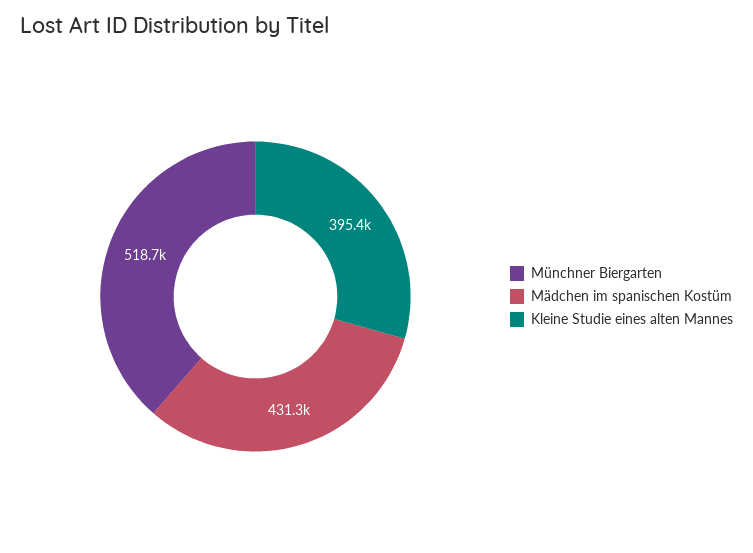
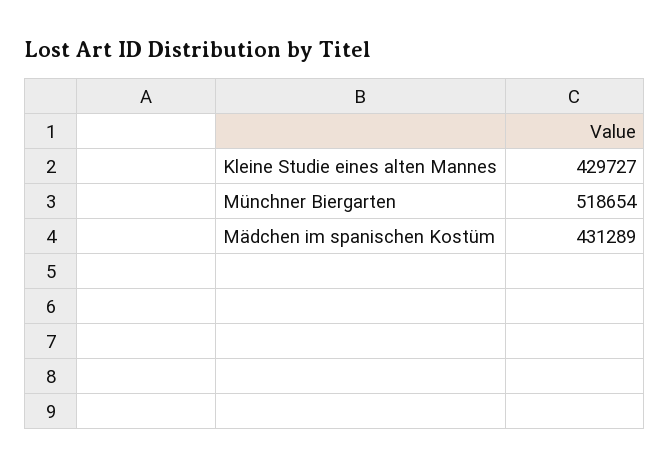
  {
    "Münchner Biergarten": 518654,
    "Mädchen im spanischen Kostüm": 431289,
-   "Kleine Studie eines alten Mannes": 395400
+   "Kleine Studie eines alten Mannes": 429727
  }

